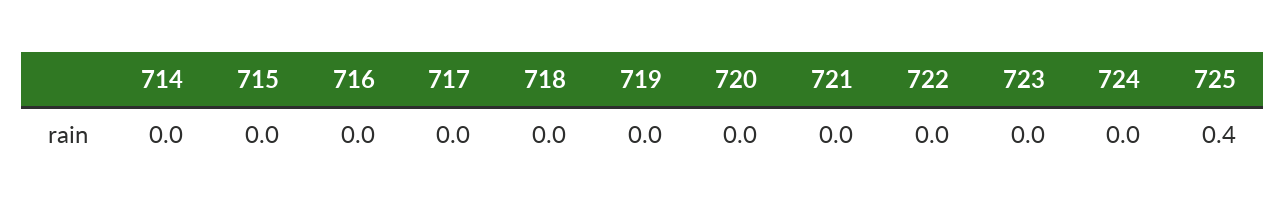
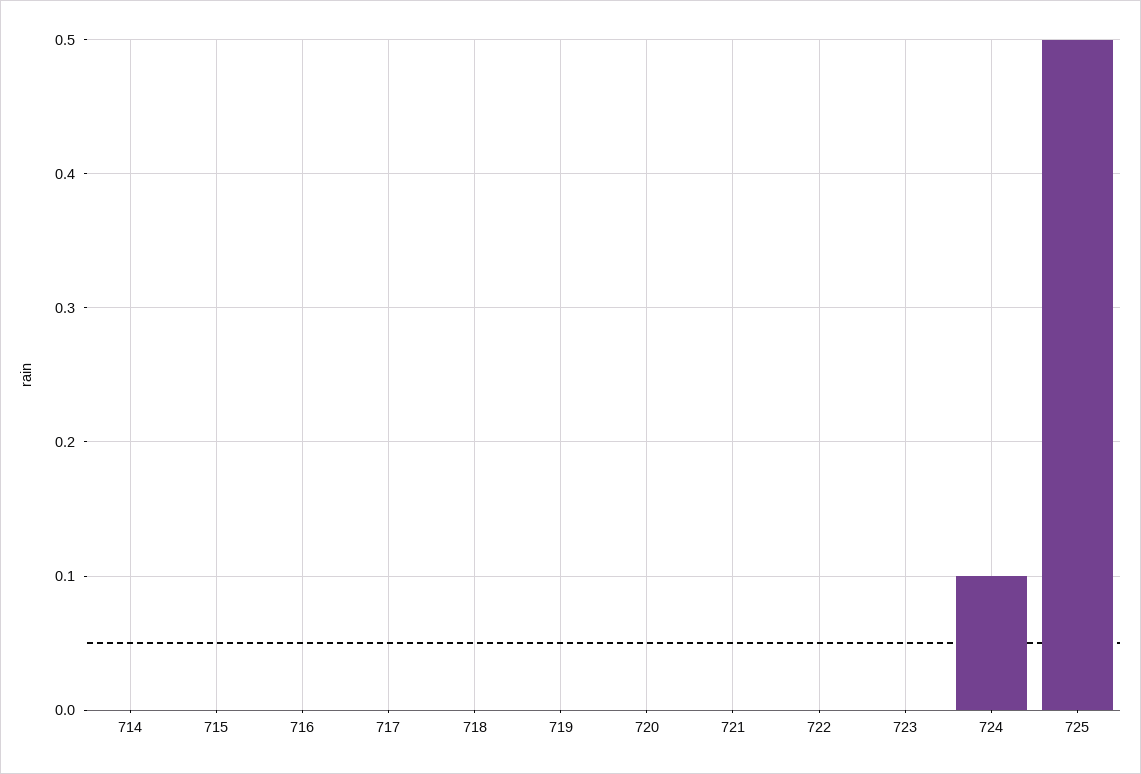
  {
    "714": 0,
    "715": 0,
    "716": 0,
    "717": 0,
    "718": 0,
    "719": 0,
    "720": 0,
    "721": 0,
    "722": 0,
    "723": 0,
-   "724": 0,
+   "724": 0.1,
-   "725": 0.4
+   "725": 0.5
  }

